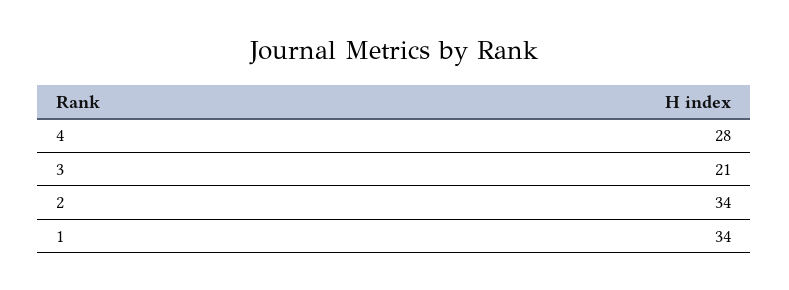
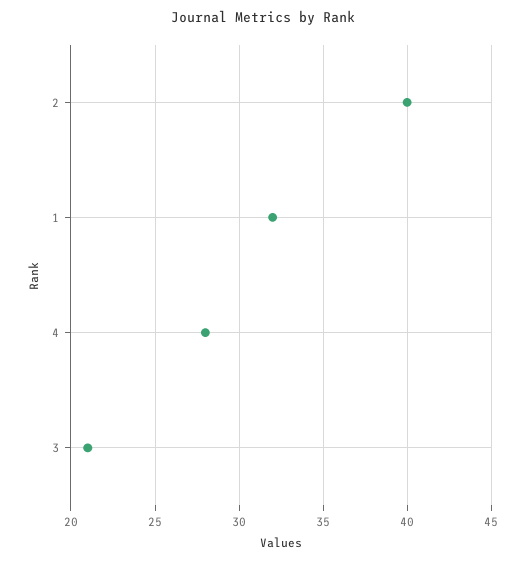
  {
    "4": 28,
    "3": 21,
-   "2": 34,
+   "2": 40,
-   "1": 34
+   "1": 32
  }

